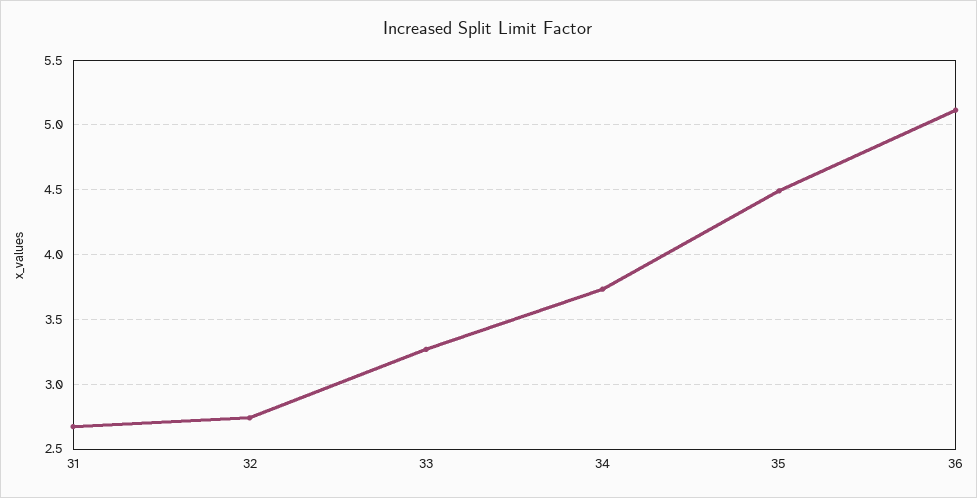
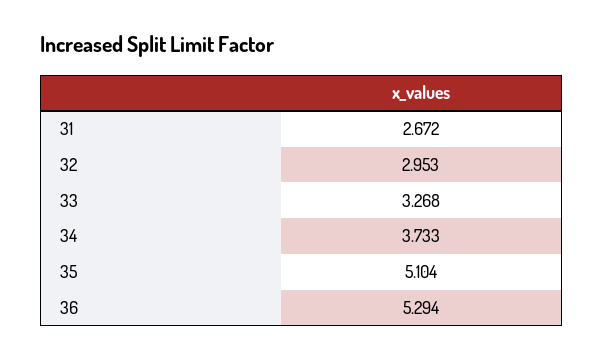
  {
    "31": 2.672,
-   "32": 2.75,
+   "32": 2.953,
    "33": 3.268,
    "34": 3.733,
-   "35": 4.5,
+   "35": 5.104,
-   "36": 5.1
+   "36": 5.294
  }

